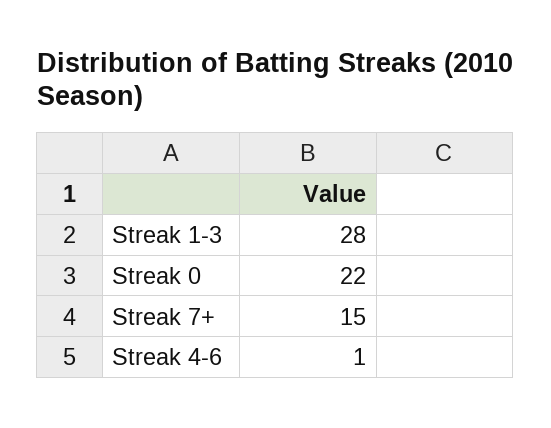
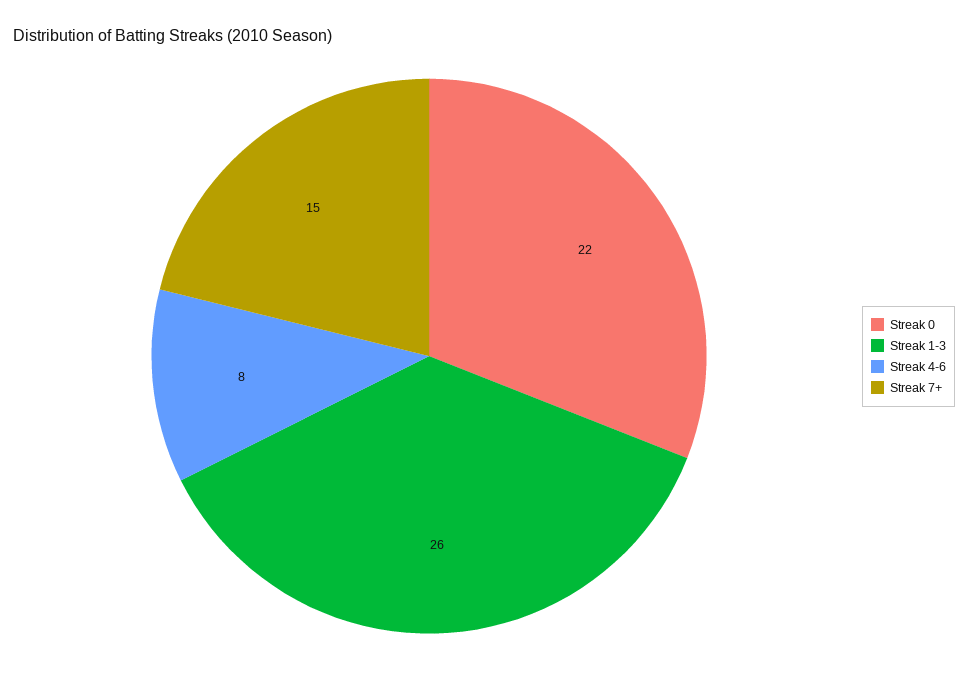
  {
-   "Streak 1-3": 28,
+   "Streak 1-3": 26,
    "Streak 0": 22,
    "Streak 7+": 15,
-   "Streak 4-6": 1
+   "Streak 4-6": 8
  }

